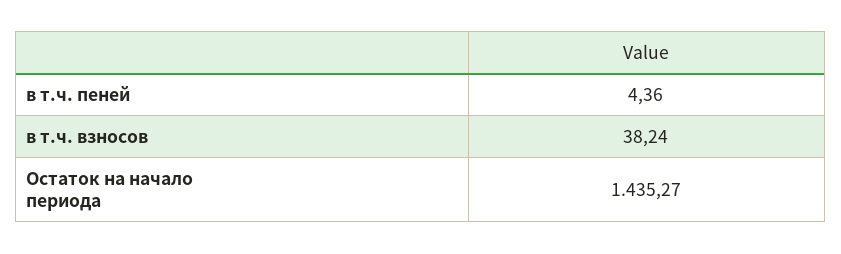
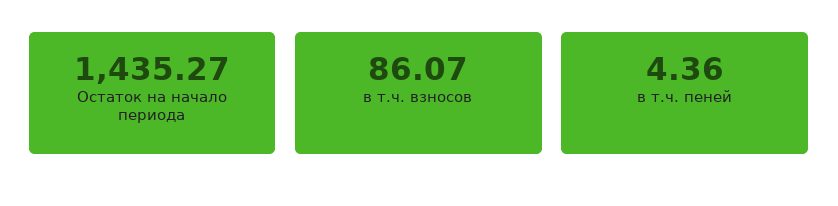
  {
    "в т.ч. пеней": 4.36,
-   "в т.ч. взносов": 38.24,
+   "в т.ч. взносов": 86.07,
    "Остаток на начало периода": 1435.27
  }

